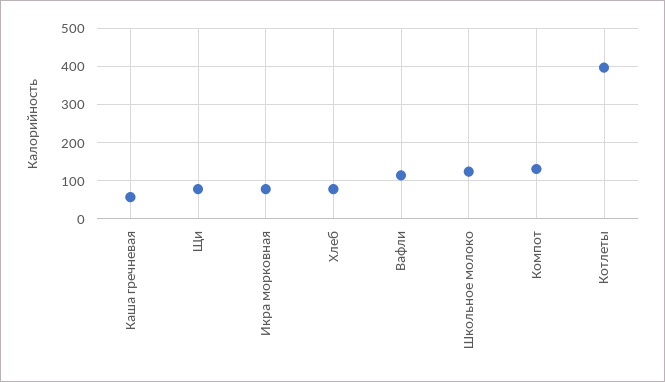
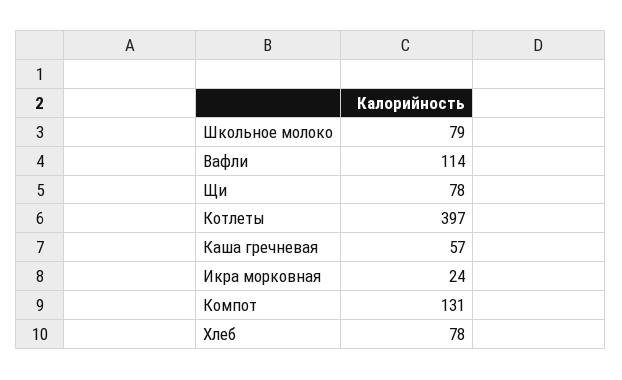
  {
    "Каша гречневая": 57,
    "Щи": 78,
-   "Икра морковная": 80,
+   "Икра морковная": 24,
    "Хлеб": 78,
    "Вафли": 114,
-   "Школьное молоко": 120,
+   "Школьное молоко": 79,
    "Компот": 131,
    "Котлеты": 397
  }

